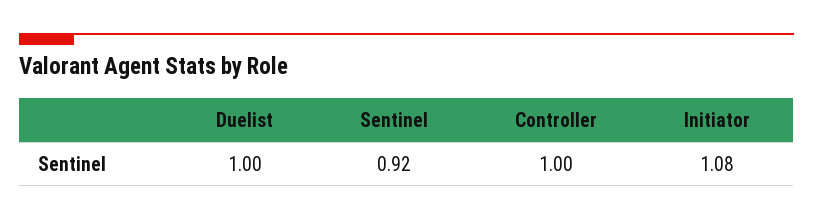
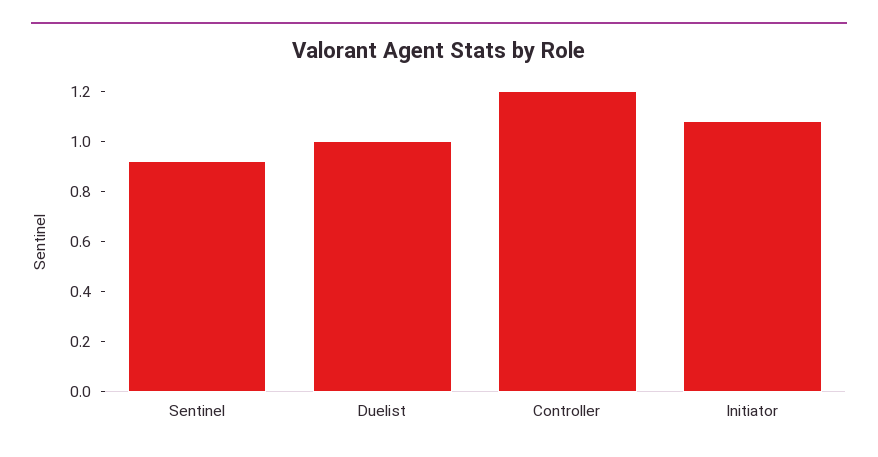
  {
    "Duelist": 1,
    "Sentinel": 0.92,
-   "Controller": 1,
+   "Controller": 1.2,
    "Initiator": 1.08
  }

